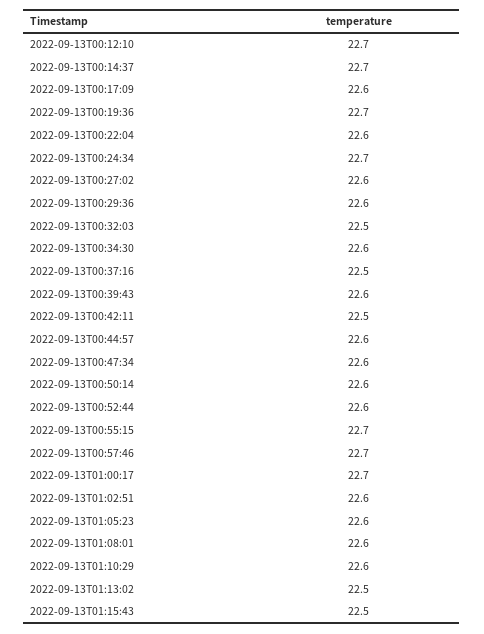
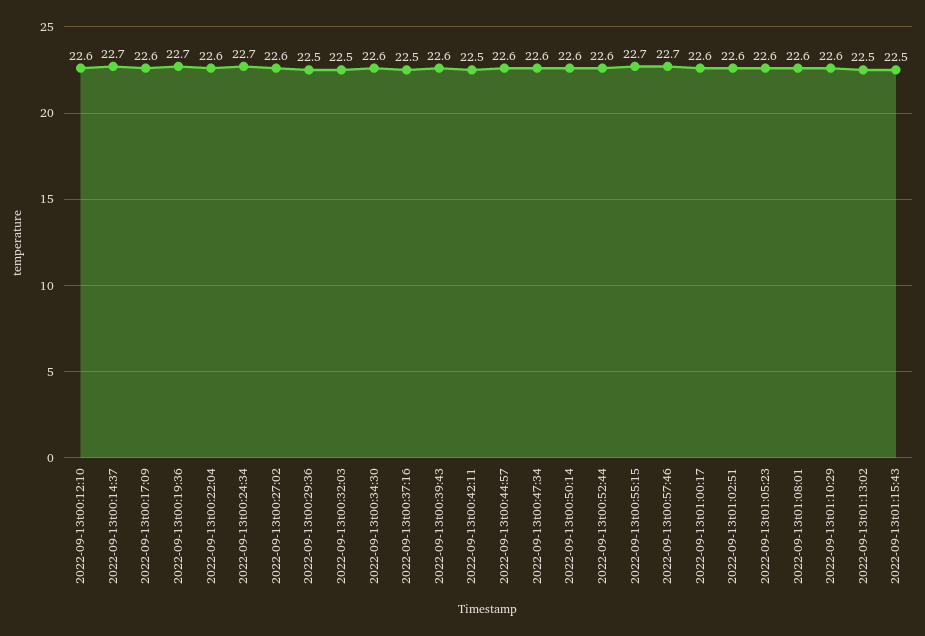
  {
-   "2022-09-13T00:12:10": 22.7,
+   "2022-09-13T00:12:10": 22.6,
    "2022-09-13T00:14:37": 22.7,
    "2022-09-13T00:17:09": 22.6,
    "2022-09-13T00:19:36": 22.7,
    "2022-09-13T00:22:04": 22.6,
    "2022-09-13T00:24:34": 22.7,
    "2022-09-13T00:27:02": 22.6,
-   "2022-09-13T00:29:36": 22.6,
+   "2022-09-13T00:29:36": 22.5,
    "2022-09-13T00:32:03": 22.5,
    "2022-09-13T00:34:30": 22.6,
    "2022-09-13T00:37:16": 22.5,
    "2022-09-13T00:39:43": 22.6,
    "2022-09-13T00:42:11": 22.5,
    "2022-09-13T00:44:57": 22.6,
    "2022-09-13T00:47:34": 22.6,
    "2022-09-13T00:50:14": 22.6,
    "2022-09-13T00:52:44": 22.6,
    "2022-09-13T00:55:15": 22.7,
    "2022-09-13T00:57:46": 22.7,
-   "2022-09-13T01:00:17": 22.7,
+   "2022-09-13T01:00:17": 22.6,
    "2022-09-13T01:02:51": 22.6,
    "2022-09-13T01:05:23": 22.6,
    "2022-09-13T01:08:01": 22.6,
    "2022-09-13T01:10:29": 22.6,
    "2022-09-13T01:13:02": 22.5,
    "2022-09-13T01:15:43": 22.5
  }

